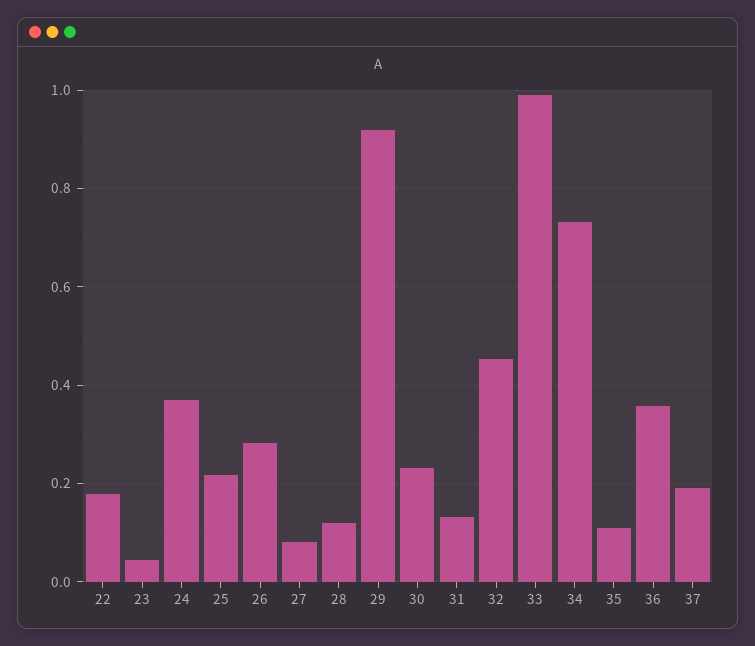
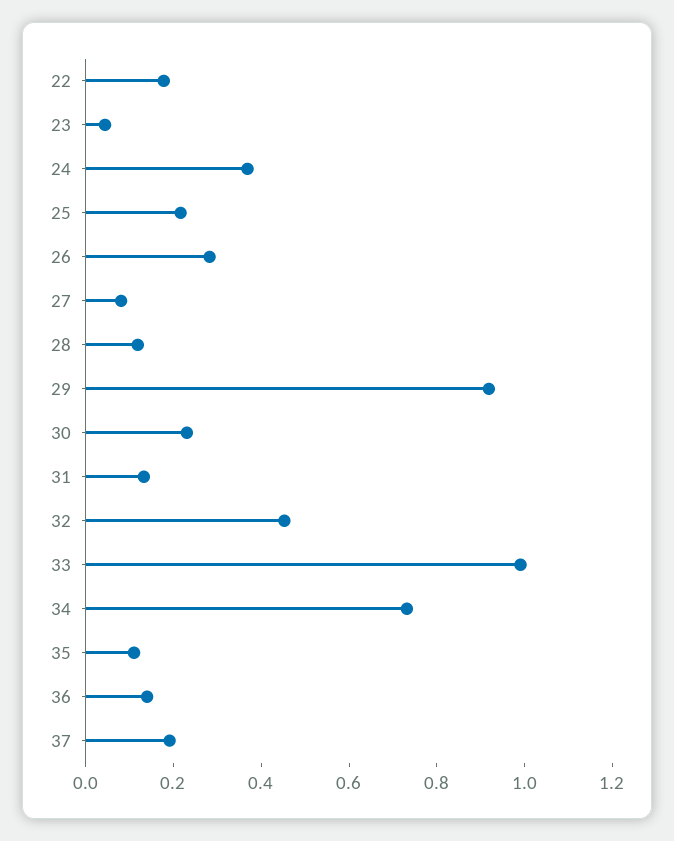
  {
    "22": 0.18,
    "23": 0.04,
    "24": 0.36,
    "25": 0.22,
    "26": 0.28,
    "27": 0.08,
    "28": 0.12,
    "29": 0.92,
    "30": 0.24,
    "31": 0.14,
    "32": 0.46,
    "33": 1,
    "34": 0.74,
    "35": 0.12,
-   "36": 0.36,
+   "36": 0.15,
    "37": 0.2
  }

